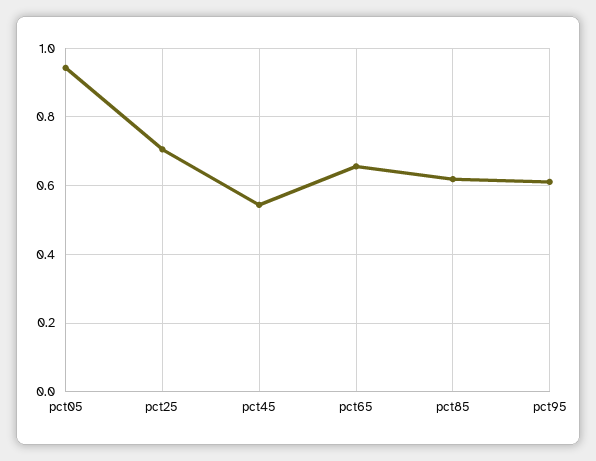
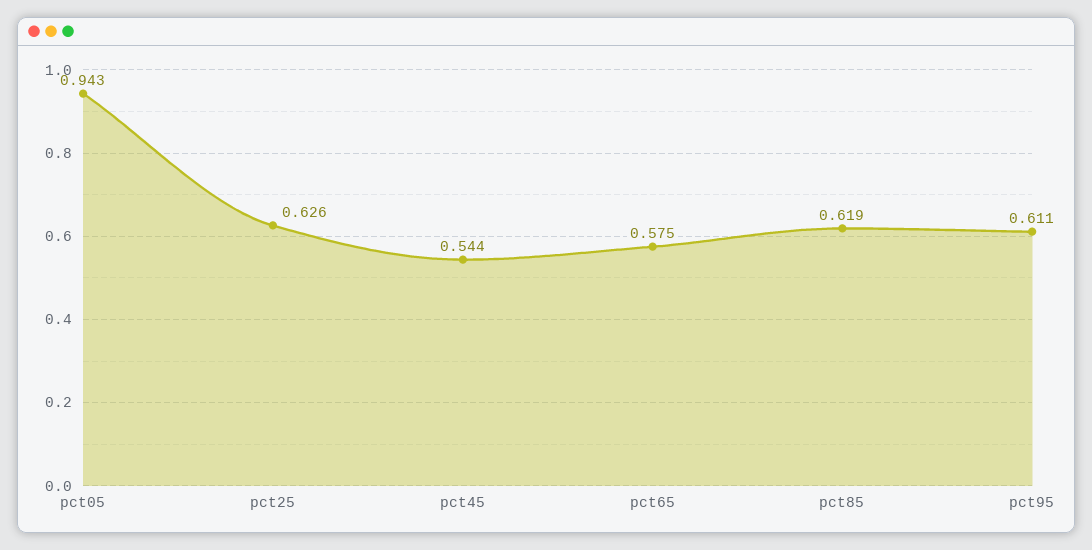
  {
    "pct05": 0.943,
-   "pct25": 0.7,
+   "pct25": 0.626,
    "pct45": 0.544,
-   "pct65": 0.66,
+   "pct65": 0.575,
    "pct85": 0.619,
    "pct95": 0.611
  }

